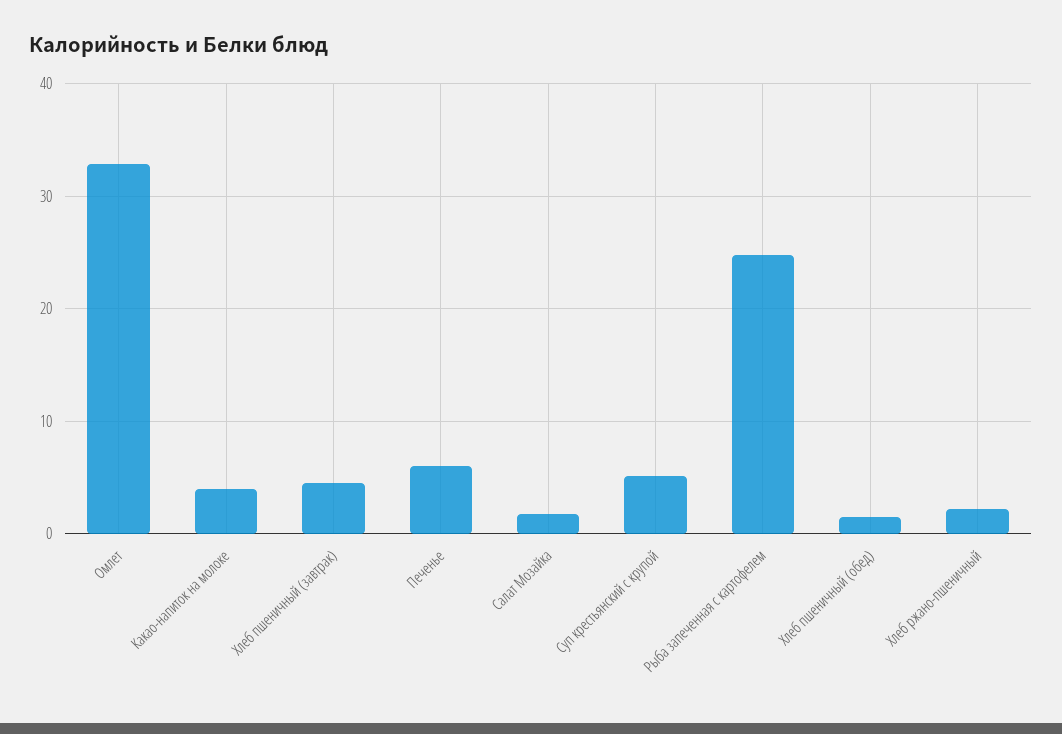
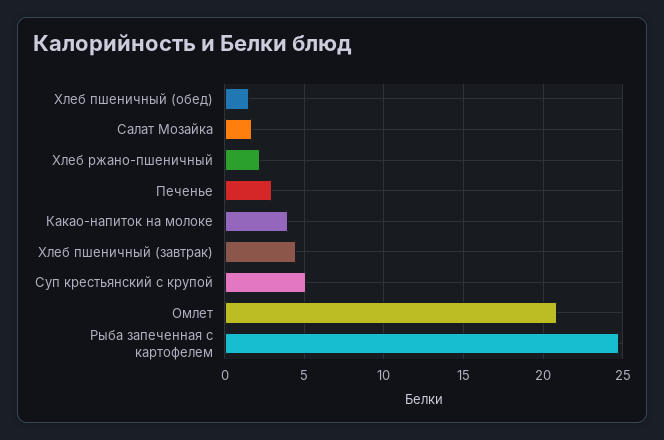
  {
-   "Омлет": 33,
+   "Омлет": 21,
    "Какао-напиток на молоке": 4,
    "Хлеб пшеничный (завтрак)": 4.5,
-   "Печенье": 6,
+   "Печенье": 3,
    "Салат Мозайка": 1.5,
    "Суп крестьянский с крупой": 5,
    "Рыба запеченная с картофелем": 25,
    "Хлеб пшеничный (обед)": 1.5,
    "Хлеб ржано-пшеничный": 2
  }

